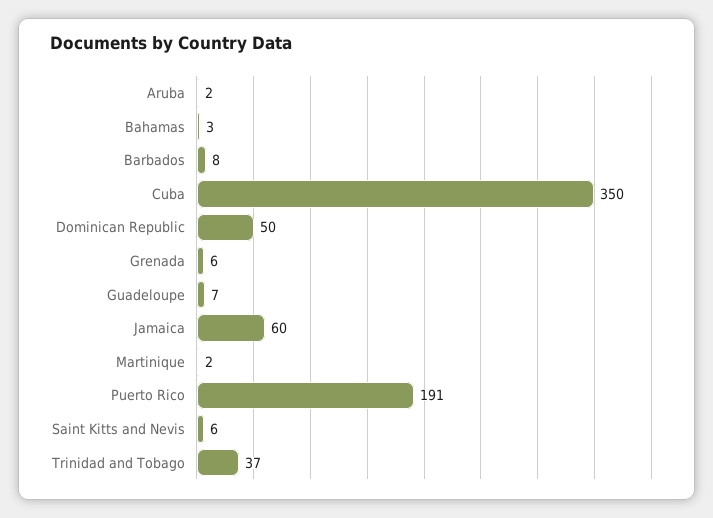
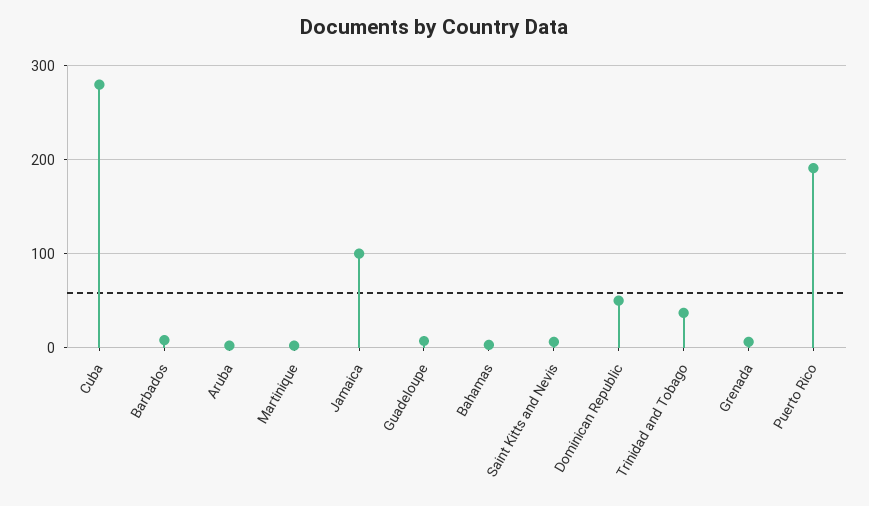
  {
    "Aruba": 2,
    "Bahamas": 3,
    "Barbados": 8,
-   "Cuba": 350,
+   "Cuba": 280,
    "Dominican Republic": 50,
    "Grenada": 6,
    "Guadeloupe": 7,
-   "Jamaica": 60,
+   "Jamaica": 100,
    "Martinique": 2,
    "Puerto Rico": 191,
    "Saint Kitts and Nevis": 6,
    "Trinidad and Tobago": 37
  }

